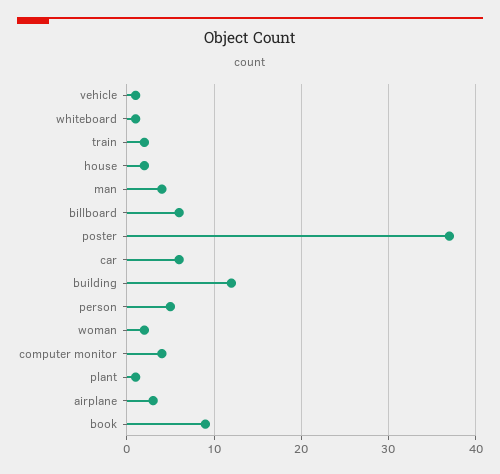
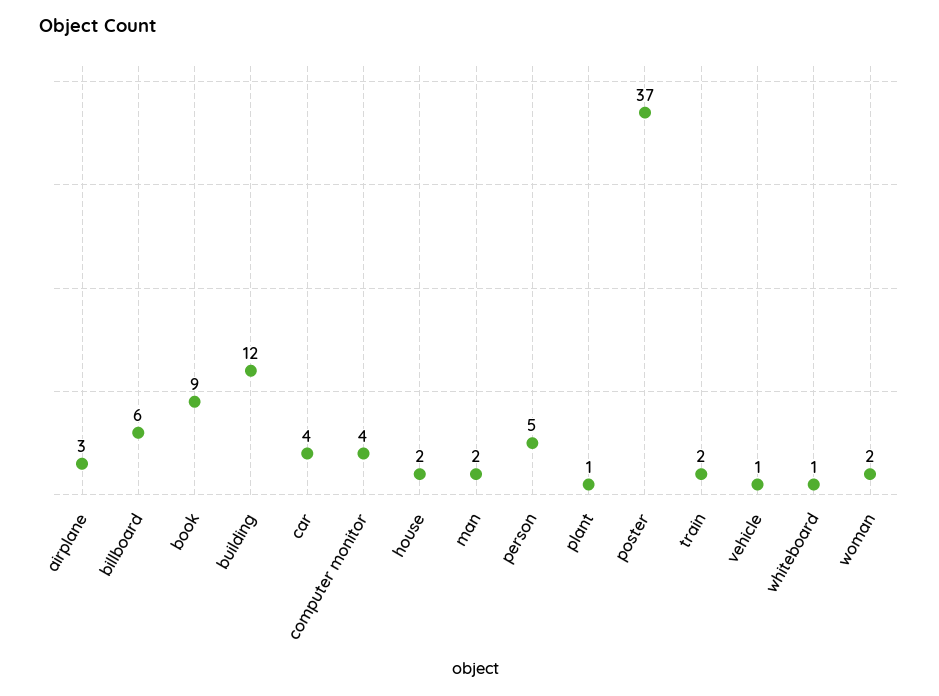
  {
    "vehicle": 1,
    "whiteboard": 1,
    "train": 2,
    "house": 2,
-   "man": 4,
+   "man": 2,
    "billboard": 6,
    "poster": 37,
-   "car": 6,
+   "car": 4,
    "building": 12,
    "person": 5,
    "woman": 2,
    "computer monitor": 4,
    "plant": 1,
    "airplane": 3,
    "book": 9
  }

